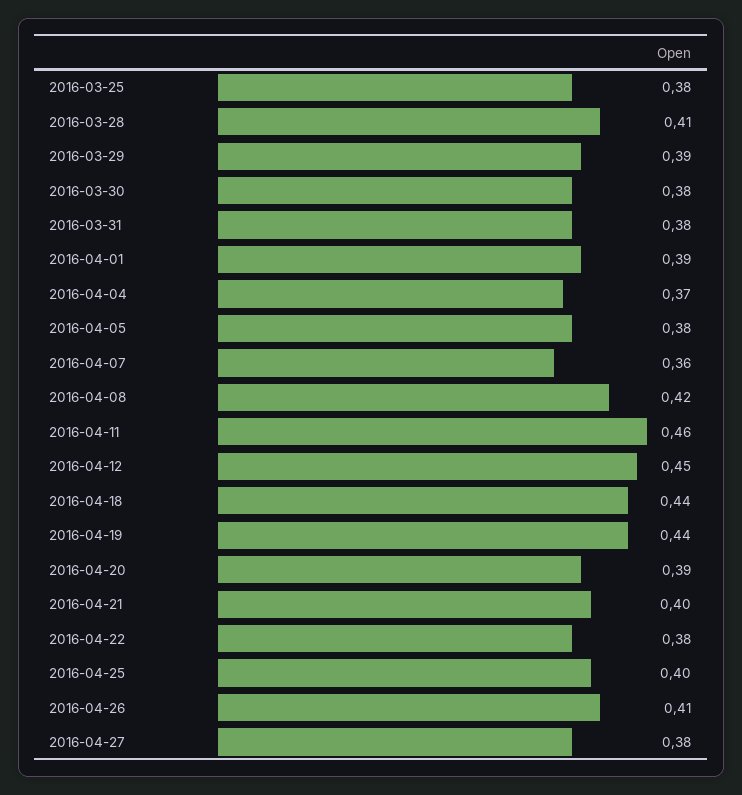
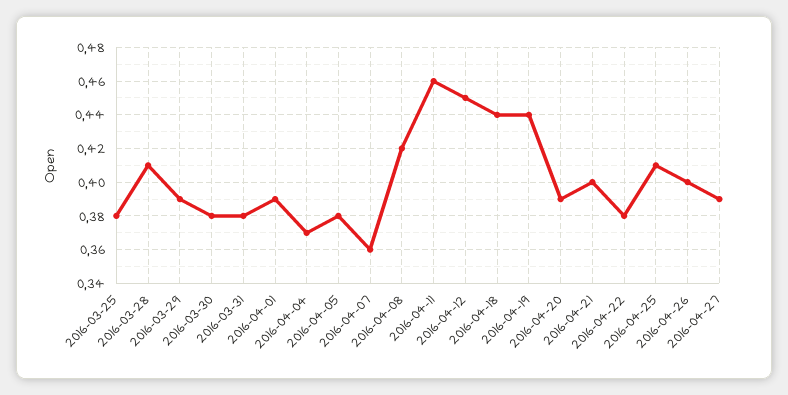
  {
    "2016-03-25": 0.38,
    "2016-03-28": 0.41,
    "2016-03-29": 0.39,
    "2016-03-30": 0.38,
    "2016-03-31": 0.38,
    "2016-04-01": 0.39,
    "2016-04-04": 0.37,
    "2016-04-05": 0.38,
    "2016-04-07": 0.36,
    "2016-04-08": 0.42,
    "2016-04-11": 0.46,
    "2016-04-12": 0.45,
    "2016-04-18": 0.44,
    "2016-04-19": 0.44,
    "2016-04-20": 0.39,
    "2016-04-21": 0.4,
    "2016-04-22": 0.38,
-   "2016-04-25": 0.4,
+   "2016-04-25": 0.41,
-   "2016-04-26": 0.41,
+   "2016-04-26": 0.4,
-   "2016-04-27": 0.38
+   "2016-04-27": 0.39
  }

